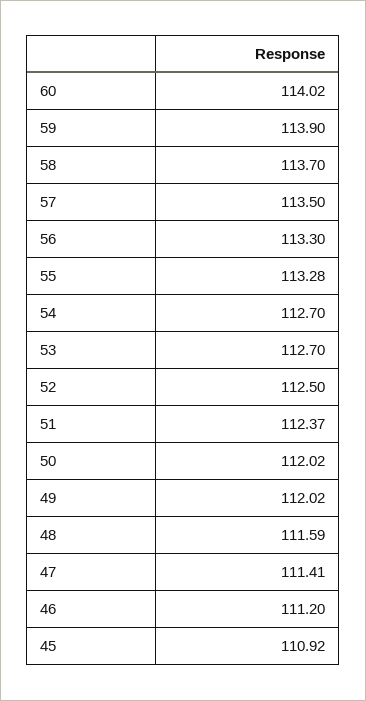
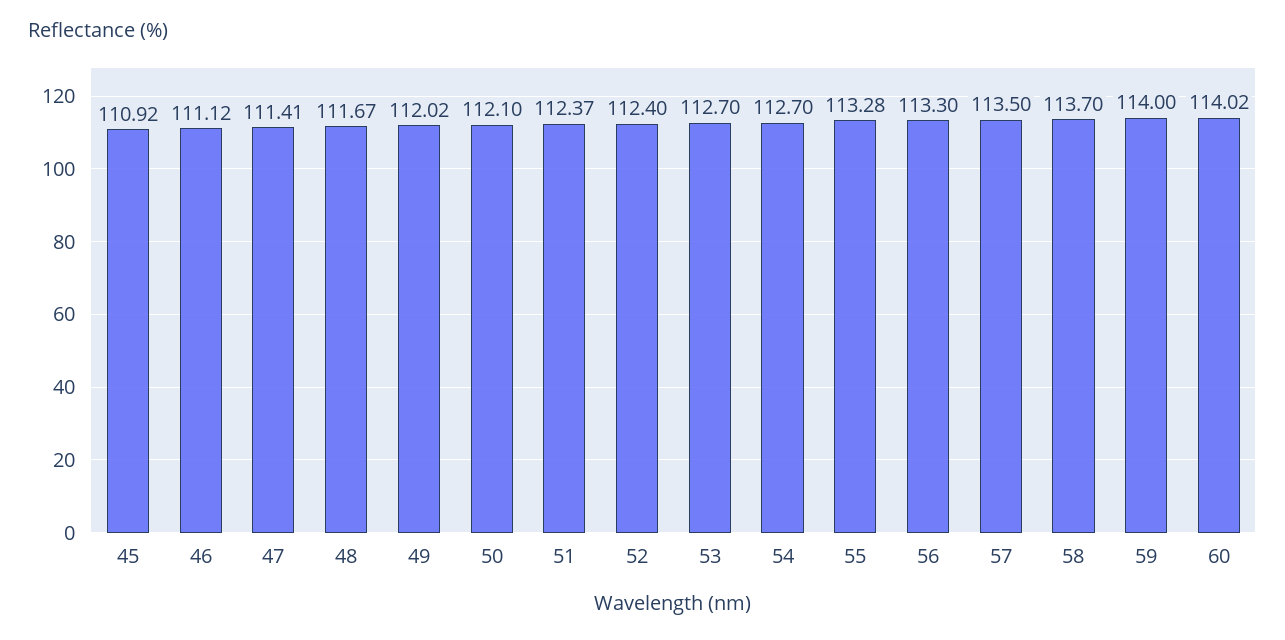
  {
    "60": 114.02,
-   "59": 113.9,
+   "59": 114,
    "58": 113.7,
    "57": 113.5,
    "56": 113.3,
    "55": 113.28,
    "54": 112.7,
    "53": 112.7,
-   "52": 112.5,
+   "52": 112.4,
    "51": 112.37,
-   "50": 112.02,
+   "50": 112.1,
    "49": 112.02,
-   "48": 111.59,
+   "48": 111.67,
    "47": 111.41,
-   "46": 111.2,
+   "46": 111.12,
    "45": 110.92
  }

